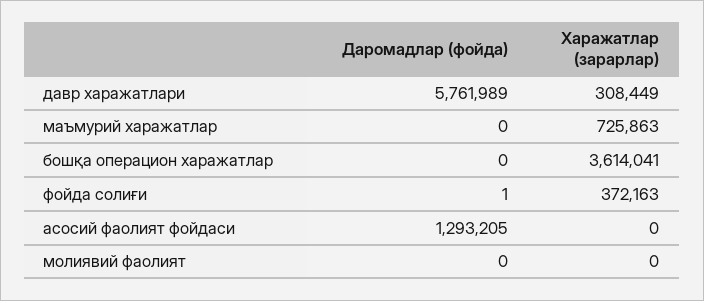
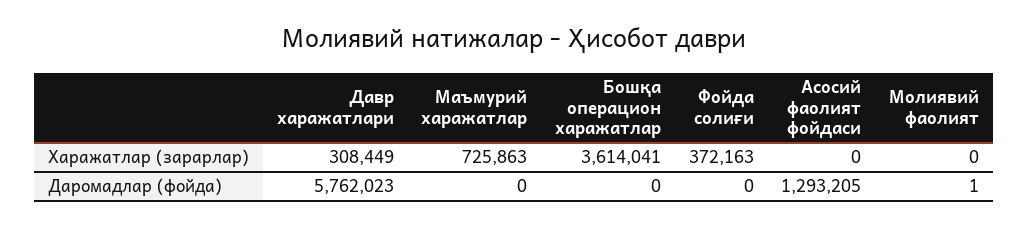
  {
    "Даромадлар (фойда)": {
-     "давр харажатлари": 5761989,
+     "давр харажатлари": 5762023,
      "маъмурий харажатлар": 0,
      "бошқа операцион харажатлар": 0,
-     "фойда солиғи": 1,
+     "фойда солиғи": 0,
      "асосий фаолият фойдаси": 1293205,
-     "молиявий фаолият": 0
+     "молиявий фаолият": 1
    },
    "Харажатлар (зарарлар)": {
      "давр харажатлари": 308449,
      "маъмурий харажатлар": 725863,
      "бошқа операцион харажатлар": 3614041,
      "фойда солиғи": 372163,
      "асосий фаолият фойдаси": 0,
      "молиявий фаолият": 0
    }
  }

